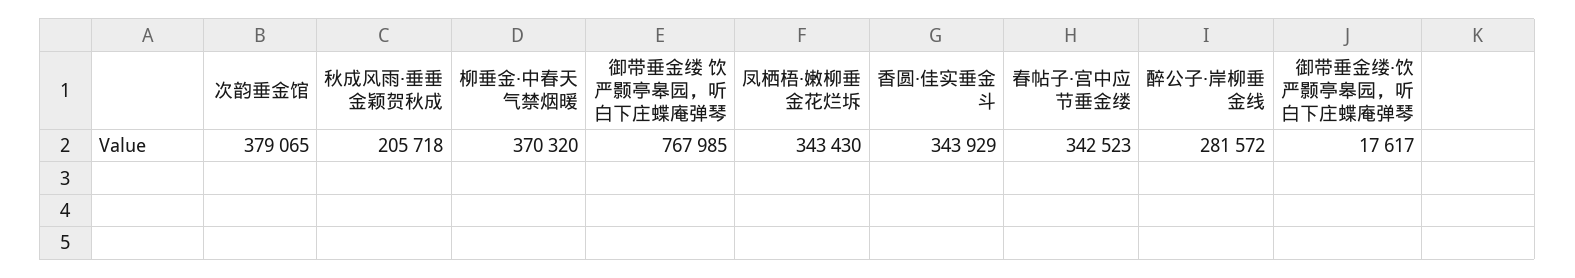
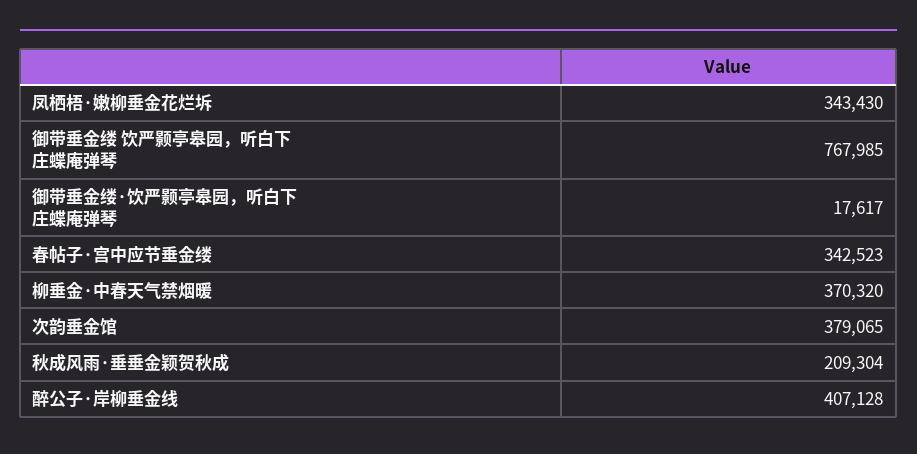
  {
    "次韵垂金馆": 379065,
-   "秋成风雨·垂垂金颖贺秋成": 205718,
+   "秋成风雨·垂垂金颖贺秋成": 209304,
    "柳垂金·中春天气禁烟暖": 370320,
    "御带垂金缕 饮严颢亭皋园，听白下庄蝶庵弹琴": 767985,
    "凤栖梧·嫩柳垂金花烂坼": 343430,
-   "香圆·佳实垂金斗": 343929,
    "春帖子·宫中应节垂金缕": 342523,
-   "醉公子·岸柳垂金线": 281572,
+   "醉公子·岸柳垂金线": 407128,
    "御带垂金缕·饮严颢亭皋园，听白下庄蝶庵弹琴": 17617
  }

